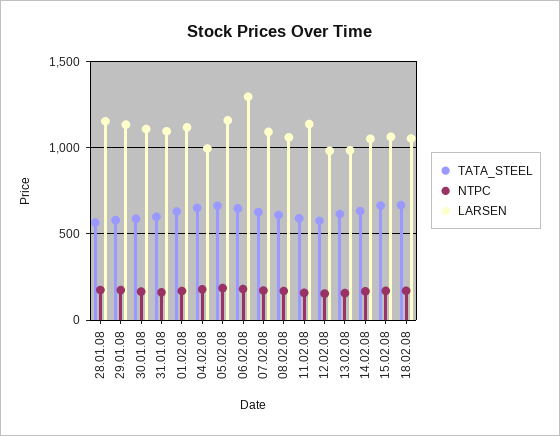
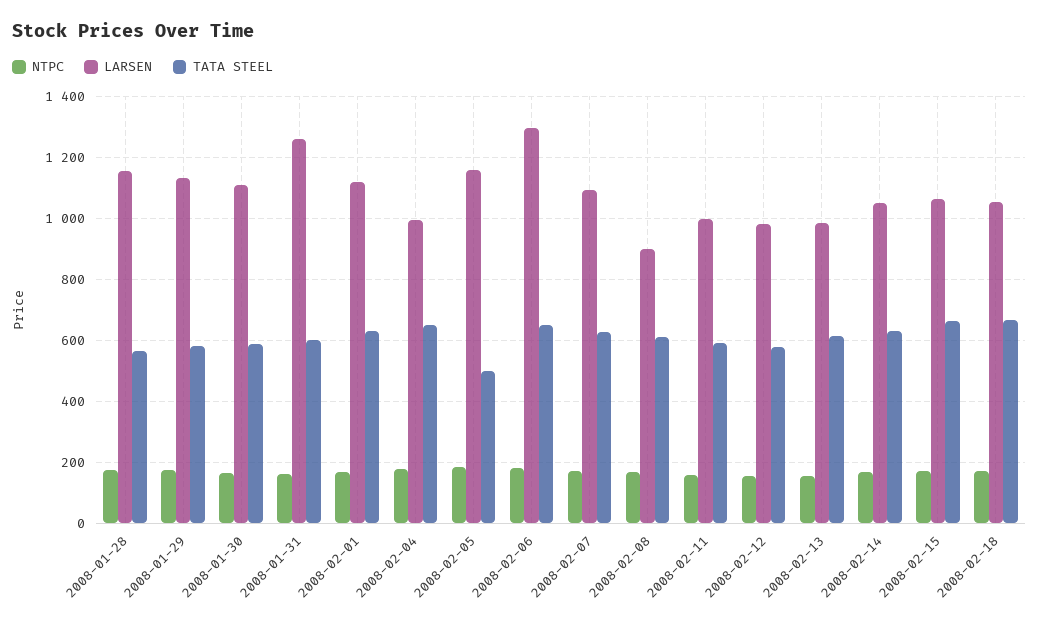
  {
    "TATA_STEEL": {
      "28.01.08": 560,
      "29.01.08": 580,
      "30.01.08": 580,
      "31.01.08": 600,
      "01.02.08": 640,
      "04.02.08": 660,
-     "05.02.08": 650,
+     "05.02.08": 500,
      "06.02.08": 640,
      "07.02.08": 620,
      "08.02.08": 600,
      "11.02.08": 580,
      "12.02.08": 580,
      "13.02.08": 620,
      "14.02.08": 640,
      "15.02.08": 660,
      "18.02.08": 660
    },
    "NTPC": {
      "28.01.08": 180,
      "29.01.08": 180,
      "30.01.08": 160,
      "31.01.08": 160,
      "01.02.08": 160,
      "04.02.08": 180,
      "05.02.08": 180,
      "06.02.08": 180,
      "07.02.08": 180,
      "08.02.08": 160,
      "11.02.08": 160,
      "12.02.08": 160,
      "13.02.08": 160,
      "14.02.08": 160,
      "15.02.08": 180,
      "18.02.08": 180
    },
    "LARSEN": {
      "28.01.08": 1160,
      "29.01.08": 1140,
      "30.01.08": 1100,
-     "31.01.08": 1100,
+     "31.01.08": 1260,
      "01.02.08": 1120,
      "04.02.08": 1000,
      "05.02.08": 1160,
      "06.02.08": 1300,
      "07.02.08": 1100,
-     "08.02.08": 1050,
+     "08.02.08": 900,
-     "11.02.08": 1150,
+     "11.02.08": 1000,
      "12.02.08": 980,
      "13.02.08": 980,
      "14.02.08": 1060,
      "15.02.08": 1060,
      "18.02.08": 1060
    }
  }

